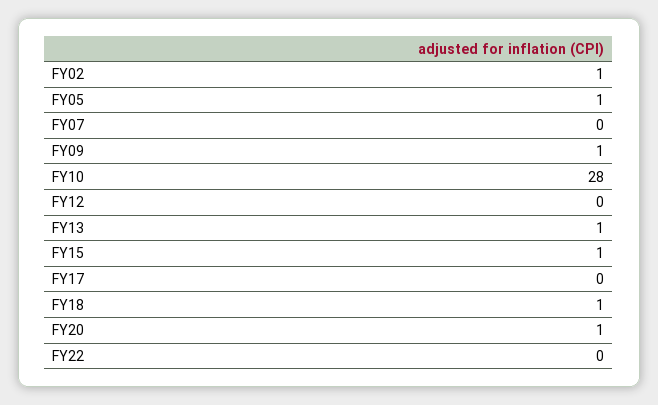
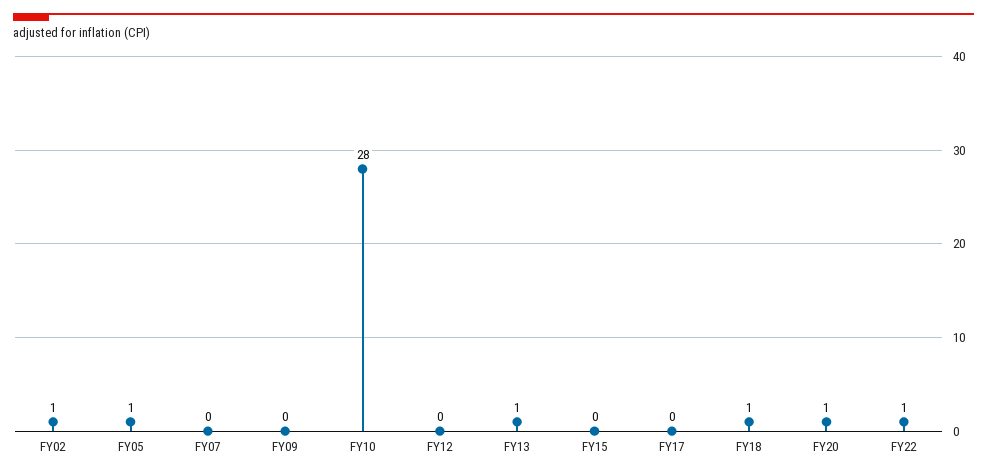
  {
    "FY02": 1,
    "FY05": 1,
    "FY07": 0,
-   "FY09": 1,
+   "FY09": 0,
    "FY10": 28,
    "FY12": 0,
    "FY13": 1,
-   "FY15": 1,
+   "FY15": 0,
    "FY17": 0,
    "FY18": 1,
    "FY20": 1,
-   "FY22": 0
+   "FY22": 1
  }

